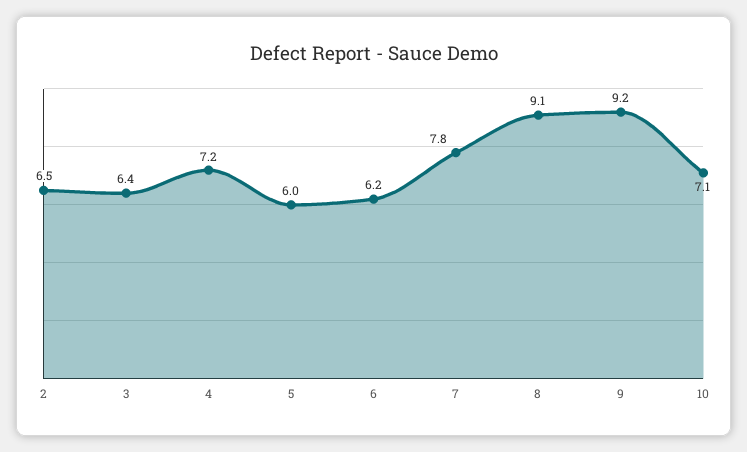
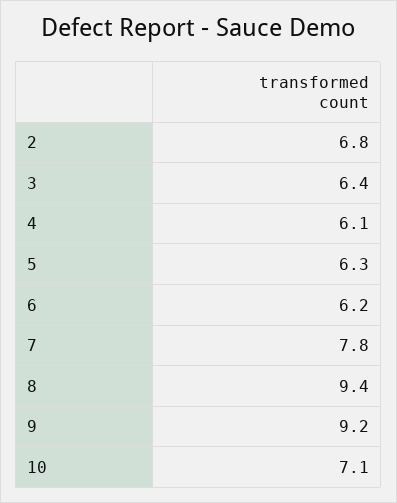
  {
-   "2": 6.5,
+   "2": 6.8,
    "3": 6.4,
-   "4": 7.2,
+   "4": 6.1,
-   "5": 6,
+   "5": 6.3,
    "6": 6.2,
    "7": 7.8,
-   "8": 9.1,
+   "8": 9.4,
    "9": 9.2,
    "10": 7.1
  }

